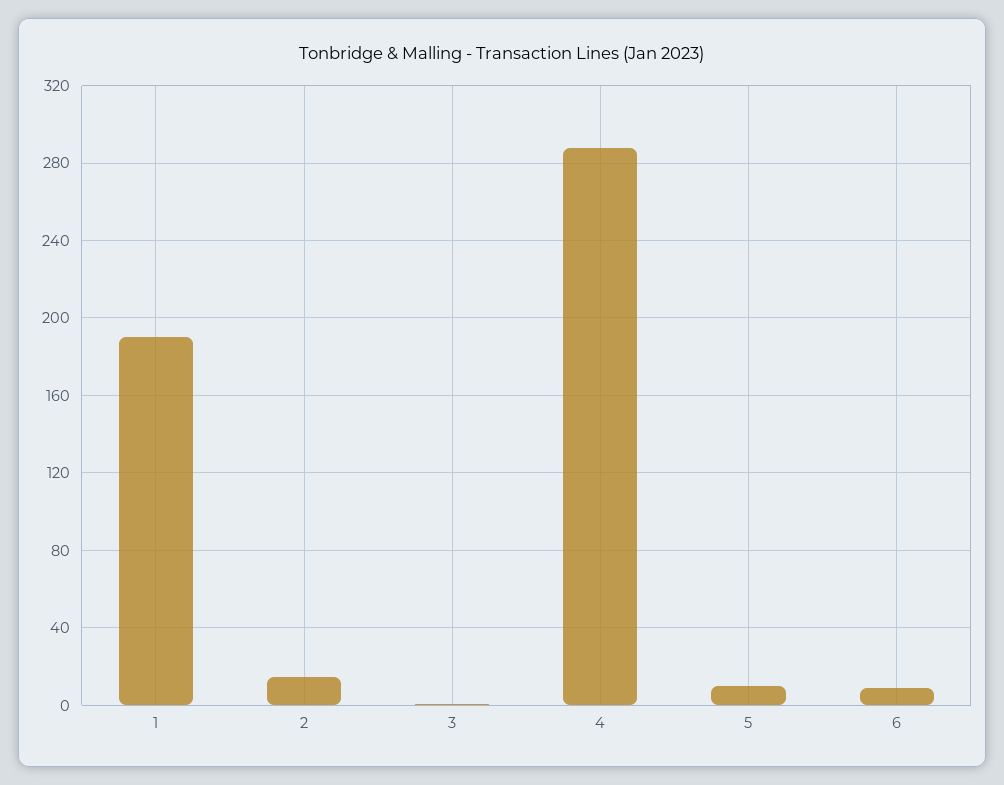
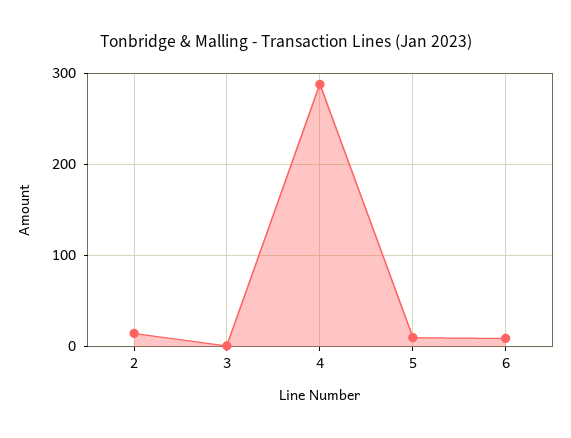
  {
-   "1": 190,
    "2": 15,
    "3": 0,
    "4": 290,
    "5": 10,
    "6": 10
  }

